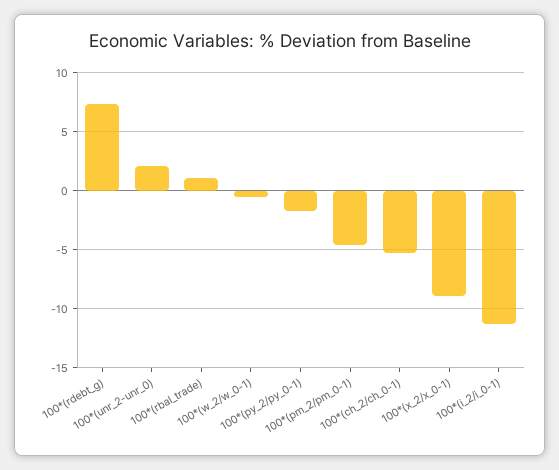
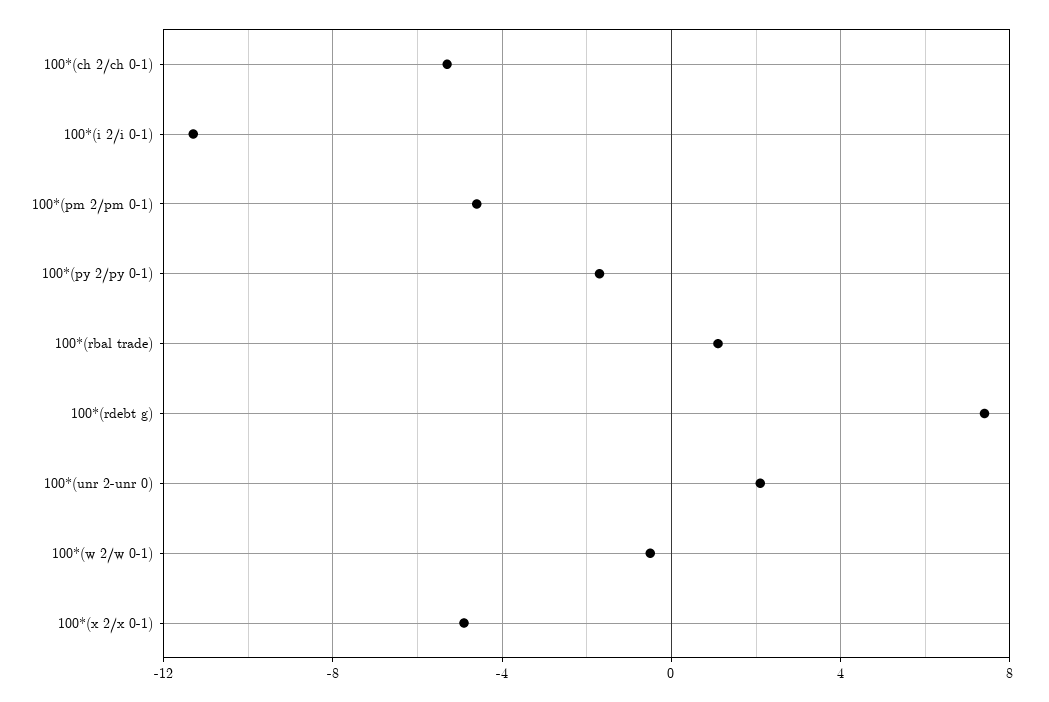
  {
    "100*(rdebt_g)": 7.5,
    "100*(unr_2-unr_0)": 2,
    "100*(rbal_trade)": 1,
    "100*(w_2/w_0-1)": -0.5,
    "100*(py_2/py_0-1)": -1.5,
    "100*(pm_2/pm_0-1)": -4.5,
    "100*(ch_2/ch_0-1)": -5.5,
-   "100*(x_2/x_0-1)": -9,
+   "100*(x_2/x_0-1)": -5,
    "100*(i_2/i_0-1)": -11.5
  }

